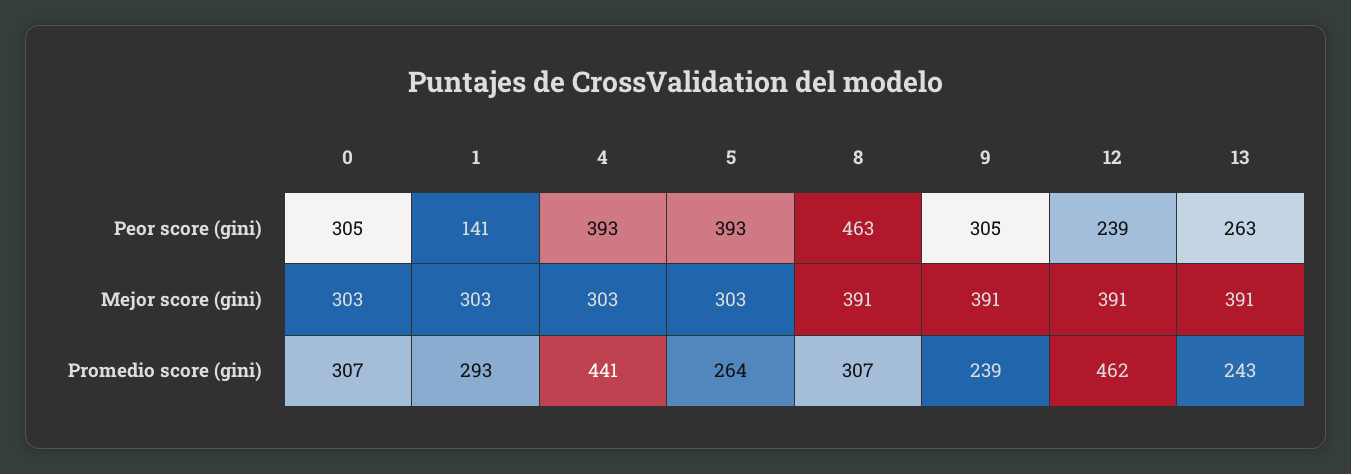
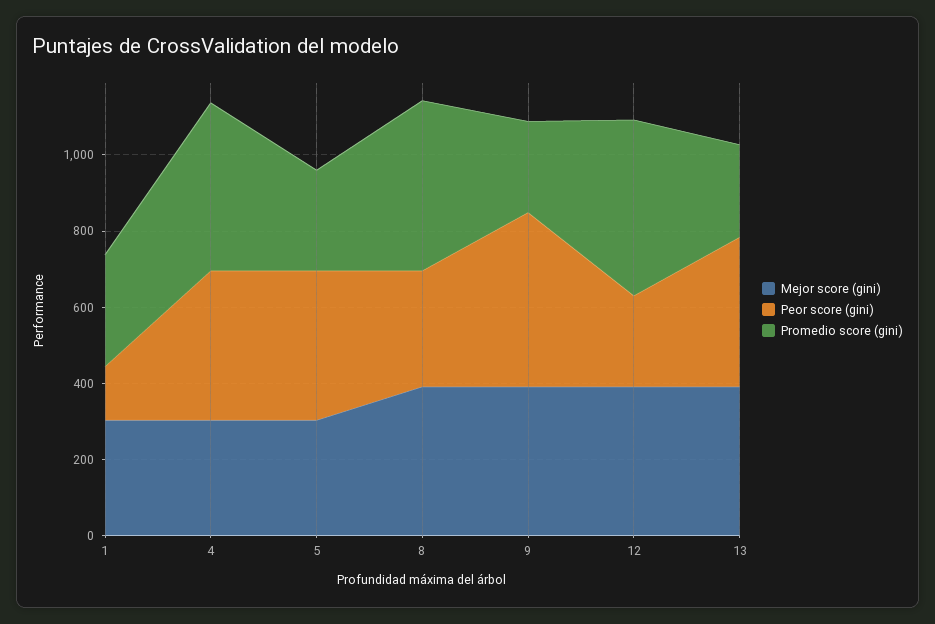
  {
    "Peor score (gini)": {
-     "0": 305,
      "1": 141,
      "4": 393,
      "5": 393,
-     "8": 463,
+     "8": 300,
-     "9": 305,
+     "9": 450,
      "12": 239,
-     "13": 263
+     "13": 400
    },
    "Mejor score (gini)": {
-     "0": 303,
      "1": 303,
      "4": 303,
      "5": 303,
      "8": 391,
      "9": 391,
      "12": 391,
      "13": 391
    },
    "Promedio score (gini)": {
-     "0": 307,
      "1": 293,
      "4": 441,
      "5": 264,
-     "8": 307,
+     "8": 450,
      "9": 239,
      "12": 462,
      "13": 243
    }
  }

